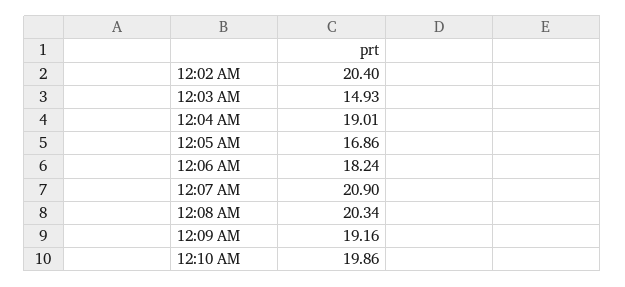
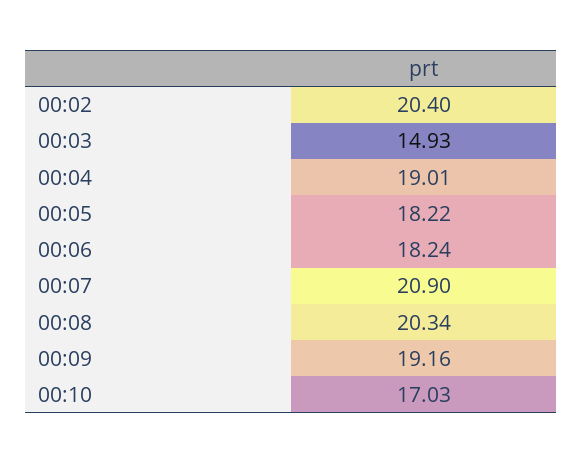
  {
    "12:02 AM": 20.4,
    "12:03 AM": 14.93,
    "12:04 AM": 19.01,
-   "12:05 AM": 16.86,
+   "12:05 AM": 18.22,
    "12:06 AM": 18.24,
    "12:07 AM": 20.9,
    "12:08 AM": 20.34,
    "12:09 AM": 19.16,
-   "12:10 AM": 19.86
+   "12:10 AM": 17.03
  }

